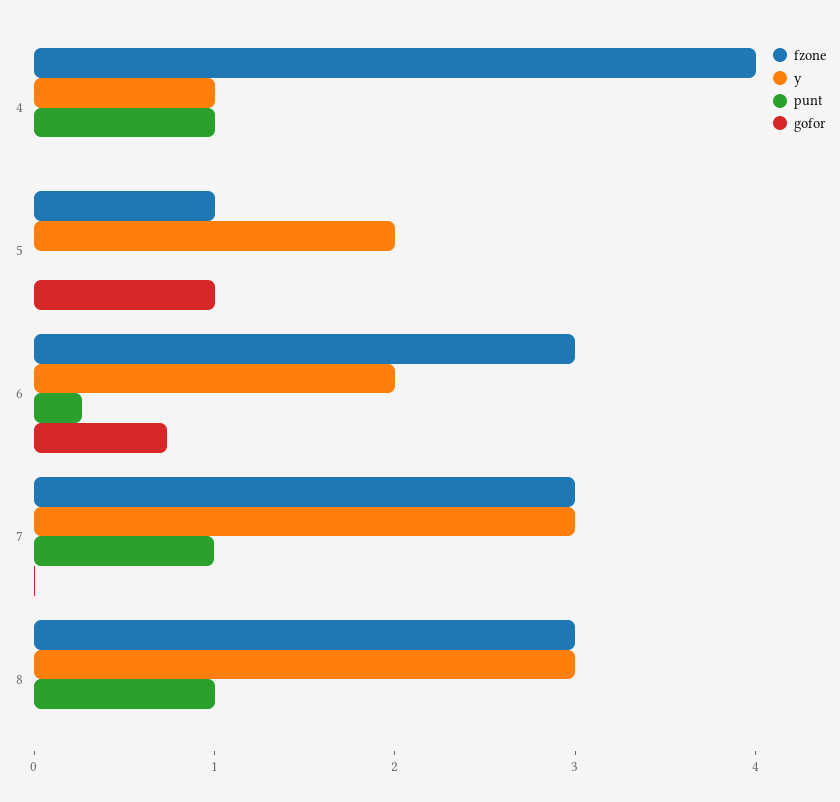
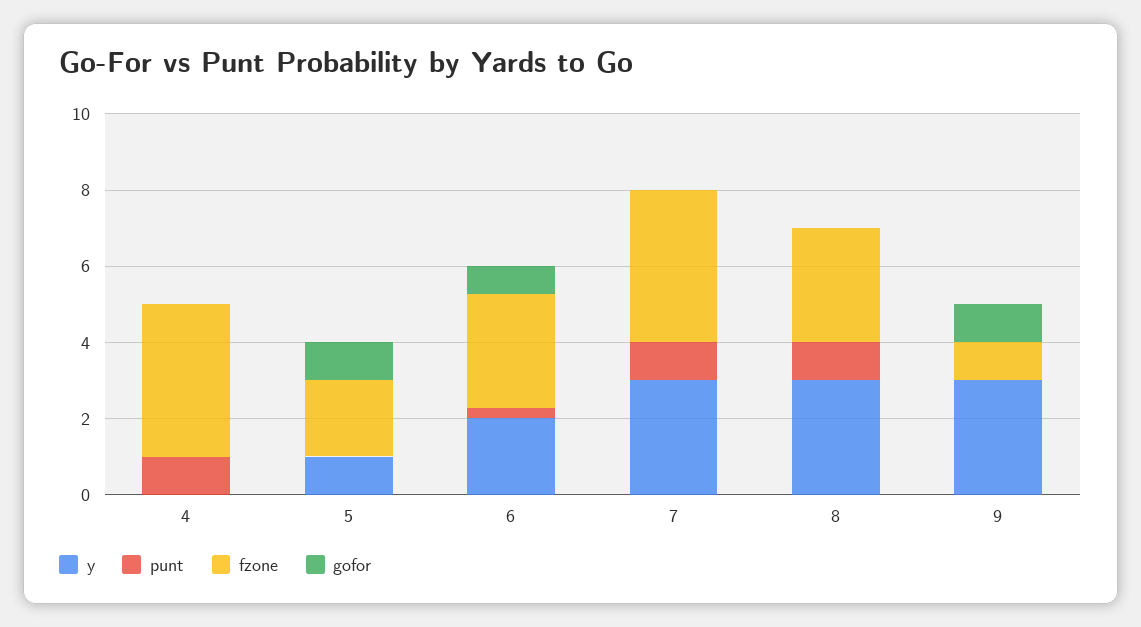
  {
    "fzone": {
      "4": 4,
-     "5": 1,
+     "5": 2,
      "6": 3,
-     "7": 3,
+     "7": 4,
-     "8": 3
+     "8": 3,
+     "9": 1
    },
    "y": {
-     "4": 1,
+     "4": 0,
-     "5": 2,
+     "5": 1,
      "6": 2,
      "7": 3,
-     "8": 3
+     "8": 3,
+     "9": 3
    },
    "punt": {
      "4": 1,
      "5": 0,
      "6": 0.2,
      "7": 1,
-     "8": 1
+     "8": 1,
+     "9": 0
    },
    "gofor": {
      "4": 0,
      "5": 1,
      "6": 0.8,
      "7": 0,
-     "8": 0
+     "8": 0,
+     "9": 1
    }
  }

